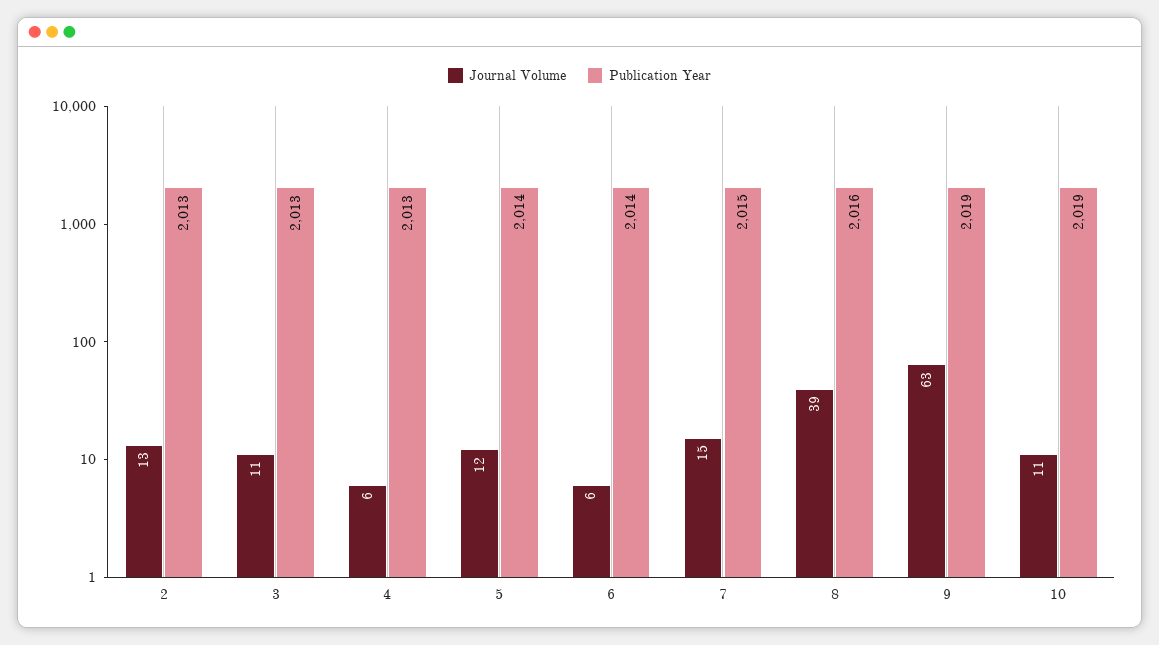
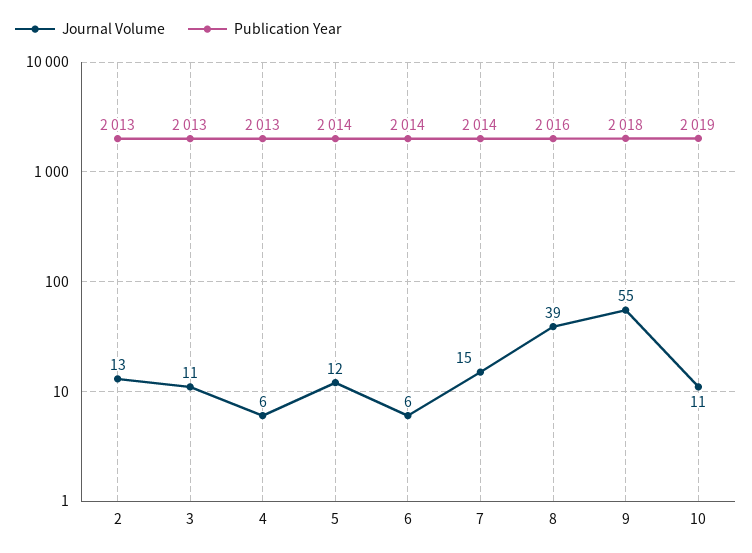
  {
    "Journal Volume": {
      "2": 13,
      "3": 11,
      "4": 6,
      "5": 12,
      "6": 6,
      "7": 15,
      "8": 39,
-     "9": 63,
+     "9": 55,
      "10": 11
    },
    "Publication Year": {
      "2": 2013,
      "3": 2013,
      "4": 2013,
      "5": 2014,
      "6": 2014,
-     "7": 2015,
+     "7": 2014,
      "8": 2016,
-     "9": 2019,
+     "9": 2018,
      "10": 2019
    }
  }

